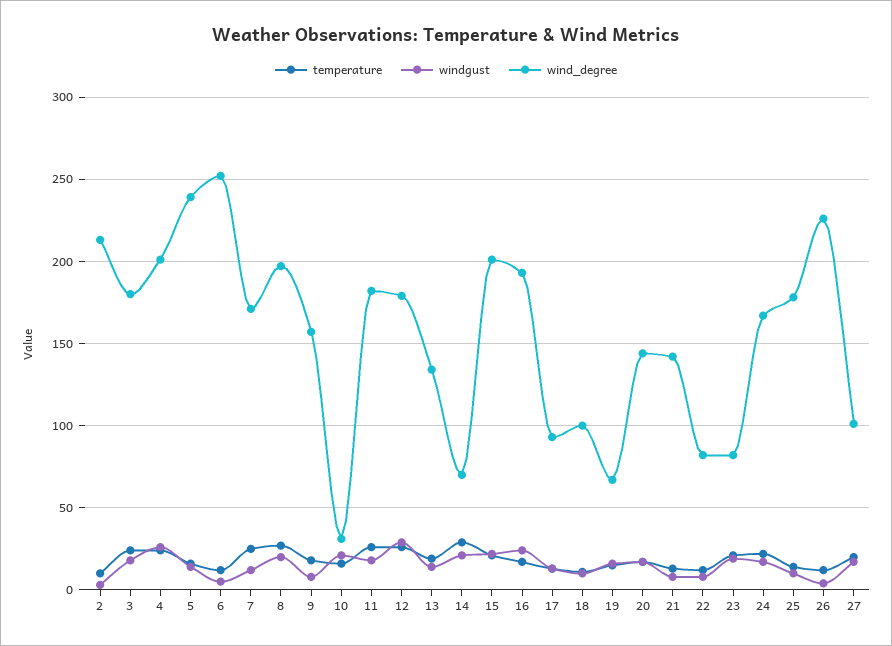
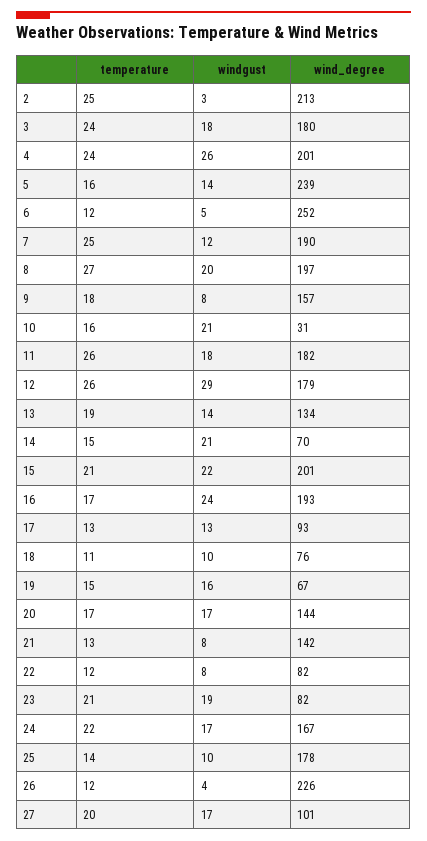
  {
    "temperature": {
-     "2": 10,
+     "2": 25,
      "3": 24,
      "4": 24,
      "5": 16,
      "6": 12,
      "7": 25,
      "8": 27,
      "9": 18,
      "10": 16,
      "11": 26,
      "12": 26,
      "13": 19,
-     "14": 30,
+     "14": 15,
      "15": 21,
      "16": 17,
      "17": 13,
      "18": 11,
      "19": 15,
      "20": 17,
      "21": 13,
      "22": 12,
      "23": 21,
      "24": 22,
      "25": 14,
      "26": 12,
      "27": 20
    },
    "windgust": {
      "2": 3,
      "3": 18,
      "4": 26,
      "5": 14,
      "6": 5,
      "7": 12,
      "8": 20,
      "9": 8,
      "10": 21,
      "11": 18,
      "12": 29,
      "13": 14,
      "14": 21,
      "15": 22,
      "16": 24,
      "17": 13,
      "18": 10,
      "19": 16,
      "20": 17,
      "21": 8,
      "22": 8,
      "23": 19,
      "24": 17,
      "25": 10,
      "26": 4,
      "27": 17
    },
    "wind_degree": {
      "2": 213,
      "3": 180,
      "4": 201,
      "5": 239,
      "6": 252,
-     "7": 170,
+     "7": 190,
      "8": 197,
      "9": 157,
      "10": 31,
      "11": 182,
      "12": 179,
      "13": 134,
      "14": 70,
      "15": 201,
      "16": 193,
      "17": 93,
-     "18": 100,
+     "18": 76,
      "19": 67,
      "20": 144,
      "21": 142,
      "22": 82,
      "23": 82,
      "24": 167,
      "25": 178,
      "26": 226,
      "27": 101
    }
  }

